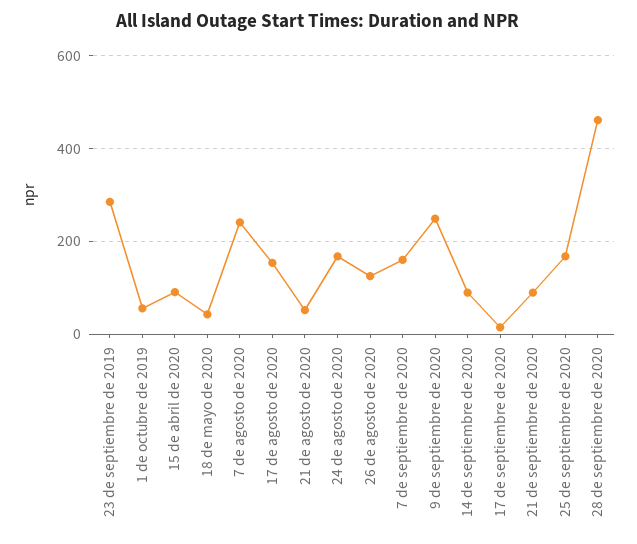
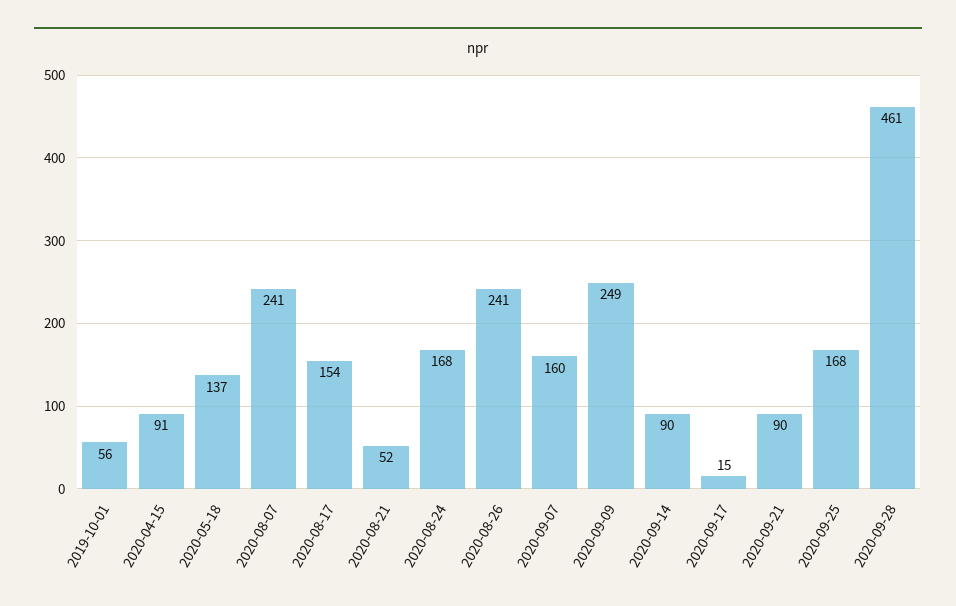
  {
-   "23 de septiembre de 2019": 280,
    "1 de octubre de 2019": 56,
    "15 de abril de 2020": 91,
-   "18 de mayo de 2020": 40,
+   "18 de mayo de 2020": 137,
    "7 de agosto de 2020": 241,
    "17 de agosto de 2020": 154,
    "21 de agosto de 2020": 52,
    "24 de agosto de 2020": 168,
-   "26 de agosto de 2020": 120,
+   "26 de agosto de 2020": 241,
    "7 de septiembre de 2020": 160,
    "9 de septiembre de 2020": 249,
    "14 de septiembre de 2020": 90,
    "17 de septiembre de 2020": 15,
    "21 de septiembre de 2020": 90,
    "25 de septiembre de 2020": 168,
    "28 de septiembre de 2020": 461
  }

